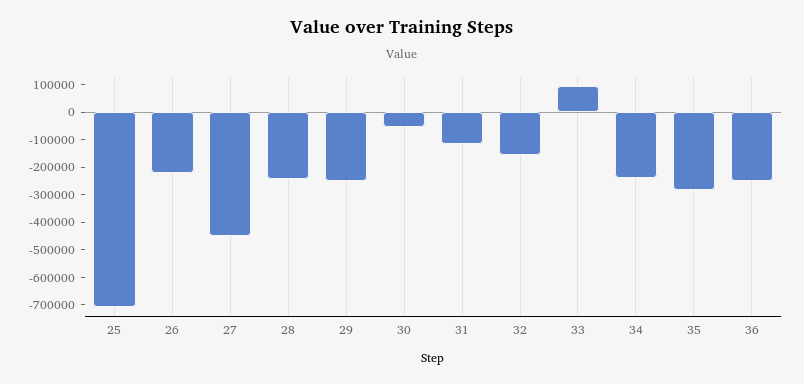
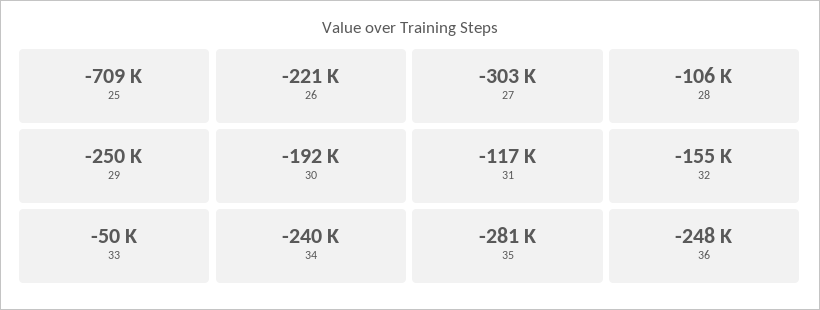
  {
    "25": -709000,
    "26": -221000,
-   "27": -450000,
+   "27": -303000,
-   "28": -250000,
+   "28": -106000,
    "29": -250000,
-   "30": -50000,
+   "30": -192000,
    "31": -117000,
    "32": -155000,
-   "33": 100000,
+   "33": -50000,
    "34": -240000,
    "35": -281000,
    "36": -248000
  }

